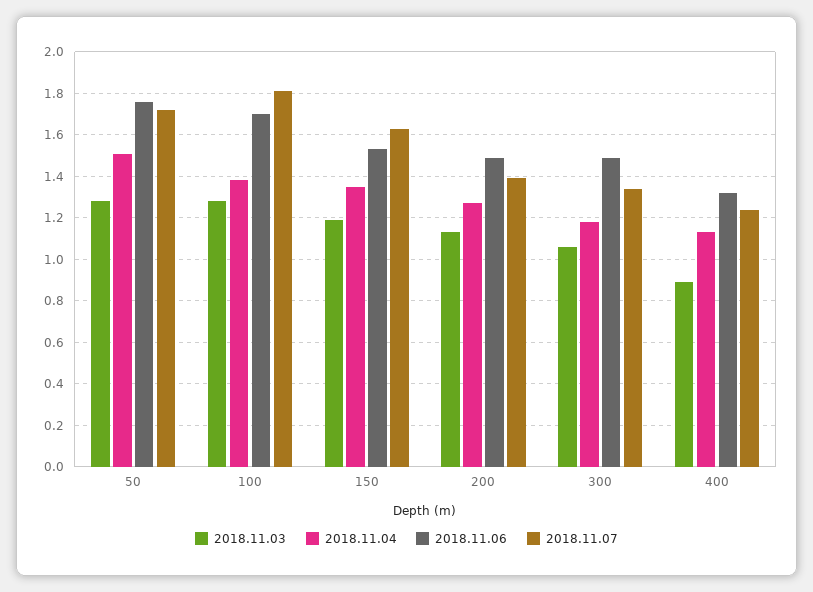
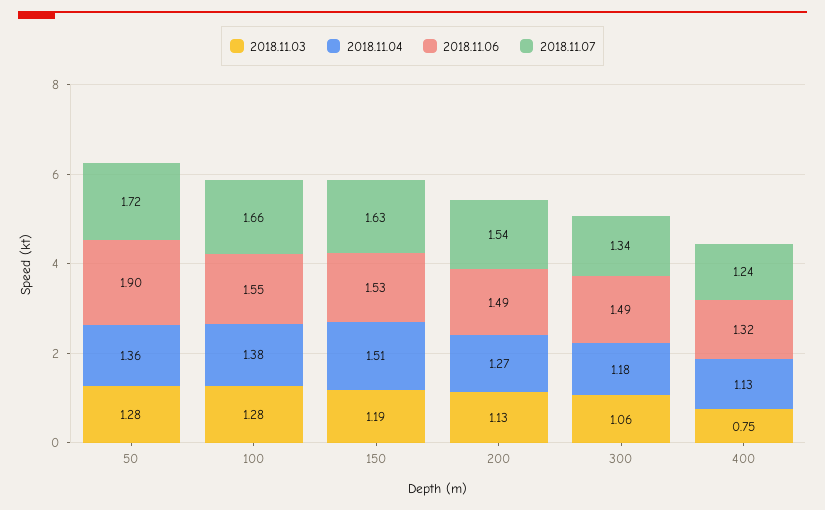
  {
    "2018.11.03": {
      "50": 1.28,
      "100": 1.28,
      "150": 1.19,
      "200": 1.13,
      "300": 1.06,
-     "400": 0.9
+     "400": 0.75
    },
    "2018.11.04": {
-     "50": 1.5,
+     "50": 1.36,
      "100": 1.38,
-     "150": 1.35,
+     "150": 1.51,
      "200": 1.27,
      "300": 1.18,
      "400": 1.13
    },
    "2018.11.06": {
-     "50": 1.75,
+     "50": 1.9,
-     "100": 1.7,
+     "100": 1.55,
      "150": 1.53,
      "200": 1.49,
      "300": 1.49,
      "400": 1.32
    },
    "2018.11.07": {
      "50": 1.72,
-     "100": 1.8,
+     "100": 1.66,
      "150": 1.63,
-     "200": 1.4,
+     "200": 1.54,
      "300": 1.34,
      "400": 1.24
    }
  }

